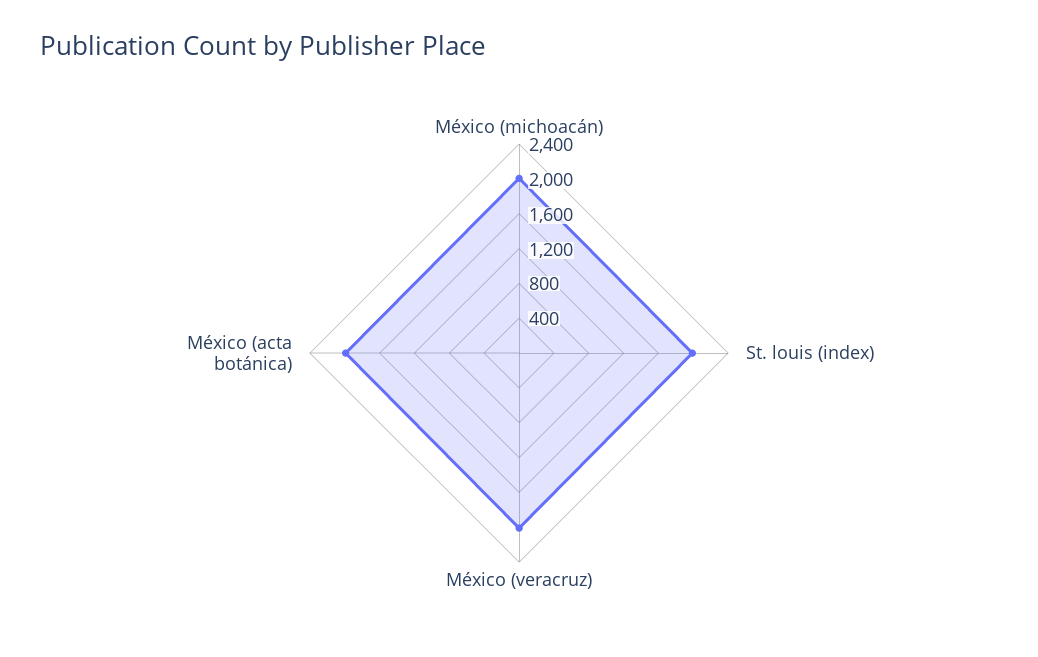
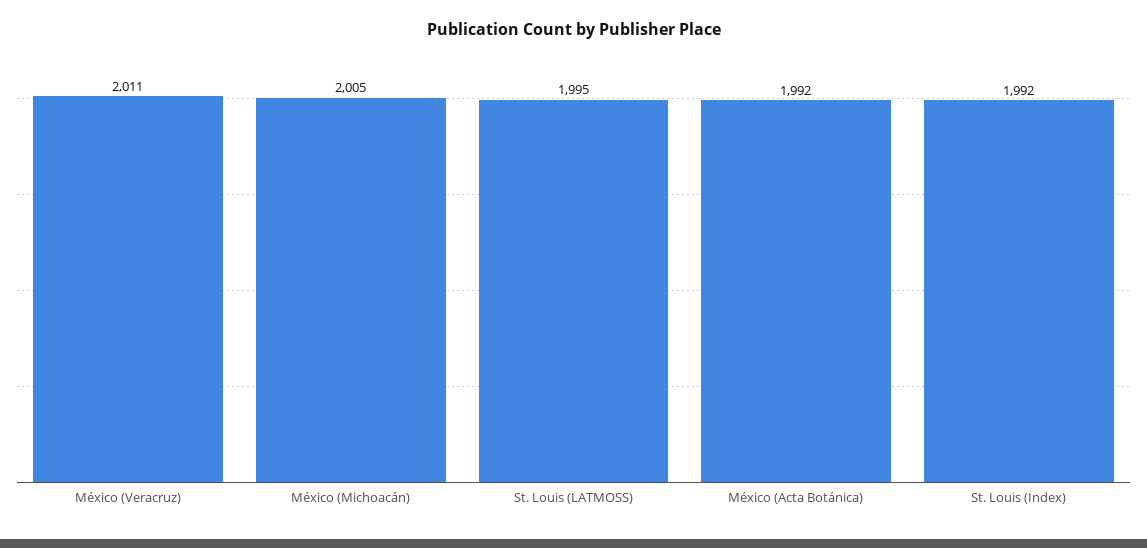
  {
    "México (michoacán)": 2005,
    "St. louis (index)": 1992,
    "México (veracruz)": 2011,
-   "México (acta botánica)": 1992
+   "México (acta botánica)": 1992,
+   "St. Louis (LATMOSS)": 1995
  }

